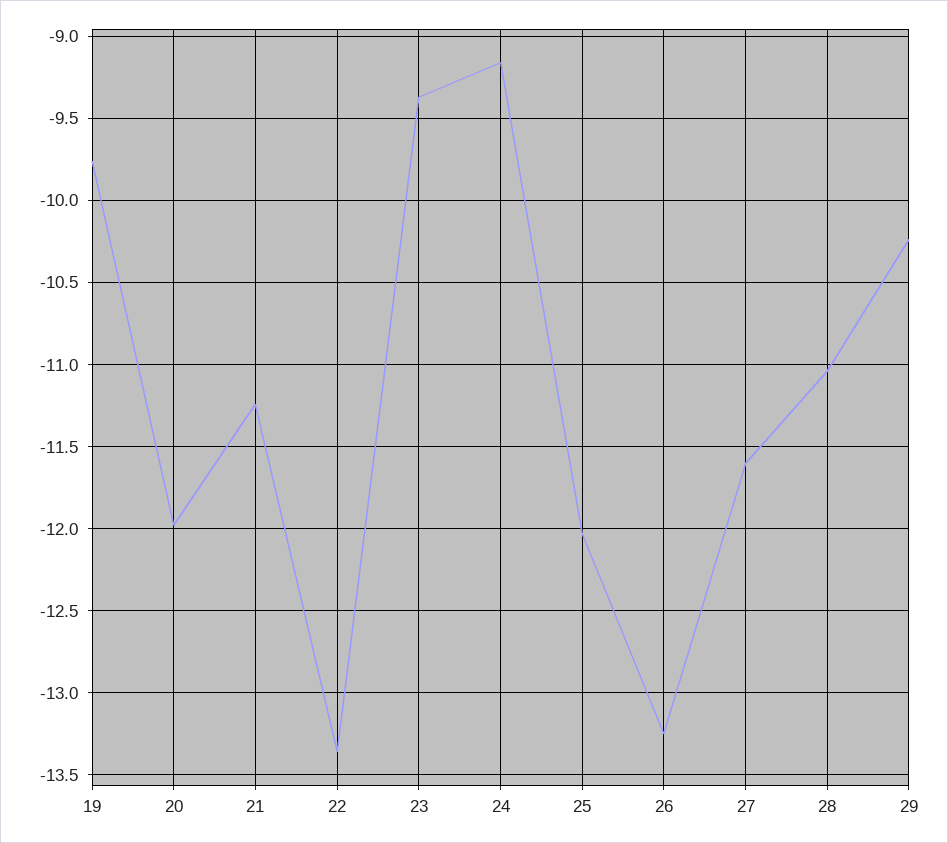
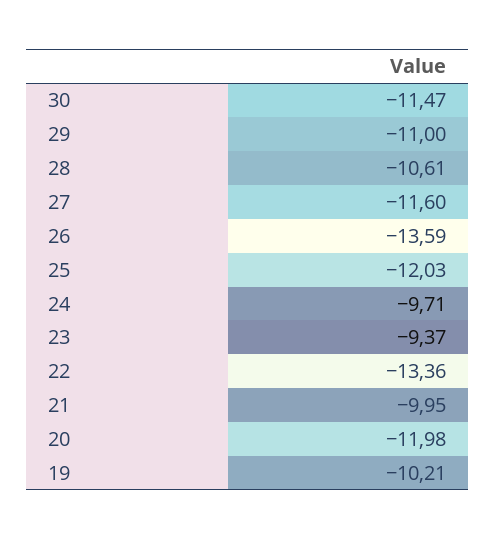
  {
-   "19": -9.75,
+   "19": -10.21,
    "20": -11.98,
-   "21": -11.25,
+   "21": -9.95,
    "22": -13.36,
    "23": -9.37,
-   "24": -9.15,
+   "24": -9.71,
    "25": -12.03,
-   "26": -13.25,
+   "26": -13.59,
    "27": -11.6,
-   "28": -11.05,
+   "28": -10.61,
-   "29": -10.25
+   "29": -11,
+   "30": -11.47
  }

